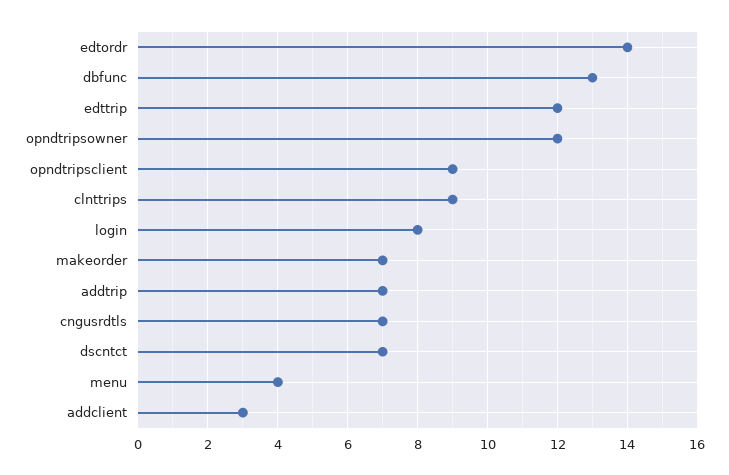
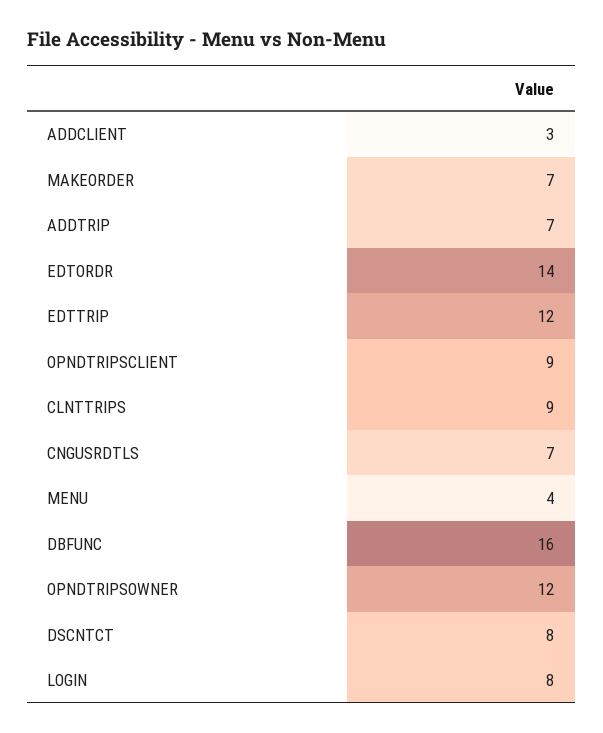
  {
    "edtordr": 14,
-   "dbfunc": 13,
+   "dbfunc": 16,
    "edttrip": 12,
    "opndtripsowner": 12,
    "opndtripsclient": 9,
    "clnttrips": 9,
    "login": 8,
    "makeorder": 7,
    "addtrip": 7,
    "cngusrdtls": 7,
-   "dscntct": 7,
+   "dscntct": 8,
    "menu": 4,
    "addclient": 3
  }

